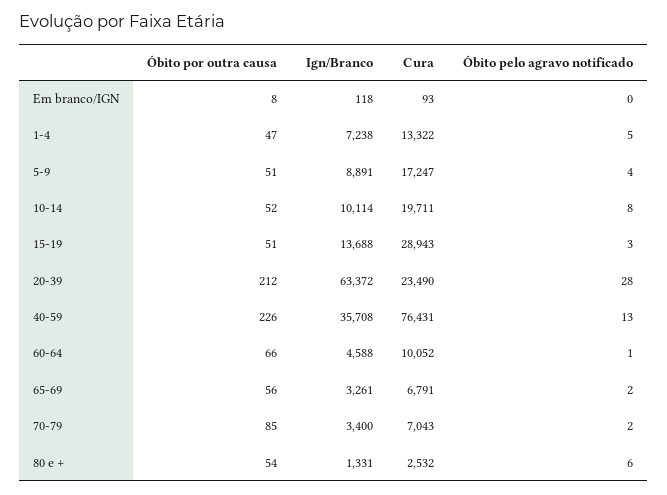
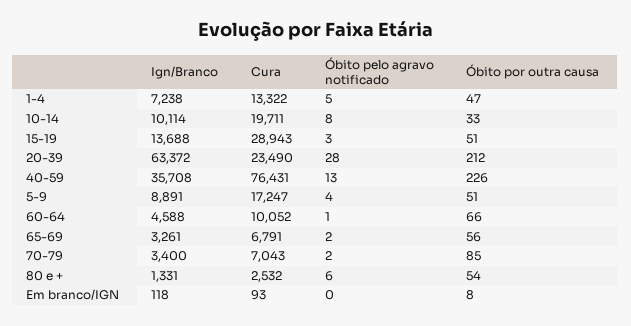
  {
    "Óbito por outra causa": {
      "Em branco/IGN": 8,
      "1-4": 47,
      "5-9": 51,
-     "10-14": 52,
+     "10-14": 33,
      "15-19": 51,
      "20-39": 212,
      "40-59": 226,
      "60-64": 66,
      "65-69": 56,
      "70-79": 85,
      "80 e +": 54
    },
    "Ign/Branco": {
      "Em branco/IGN": 118,
      "1-4": 7238,
      "5-9": 8891,
      "10-14": 10114,
      "15-19": 13688,
      "20-39": 63372,
      "40-59": 35708,
      "60-64": 4588,
      "65-69": 3261,
      "70-79": 3400,
      "80 e +": 1331
    },
    "Cura": {
      "Em branco/IGN": 93,
      "1-4": 13322,
      "5-9": 17247,
      "10-14": 19711,
      "15-19": 28943,
      "20-39": 23490,
      "40-59": 76431,
      "60-64": 10052,
      "65-69": 6791,
      "70-79": 7043,
      "80 e +": 2532
    },
    "Óbito pelo agravo notificado": {
      "Em branco/IGN": 0,
      "1-4": 5,
      "5-9": 4,
      "10-14": 8,
      "15-19": 3,
      "20-39": 28,
      "40-59": 13,
      "60-64": 1,
      "65-69": 2,
      "70-79": 2,
      "80 e +": 6
    }
  }

